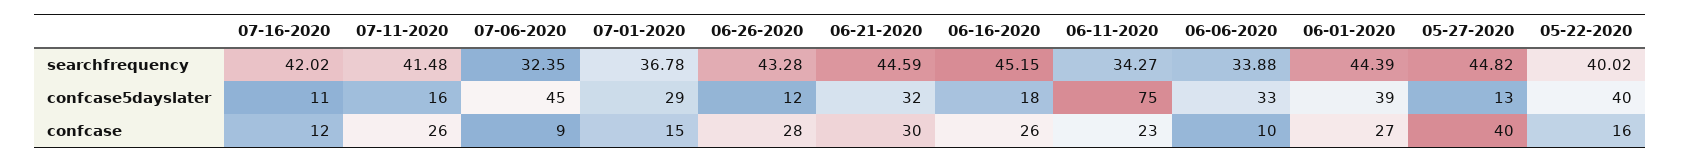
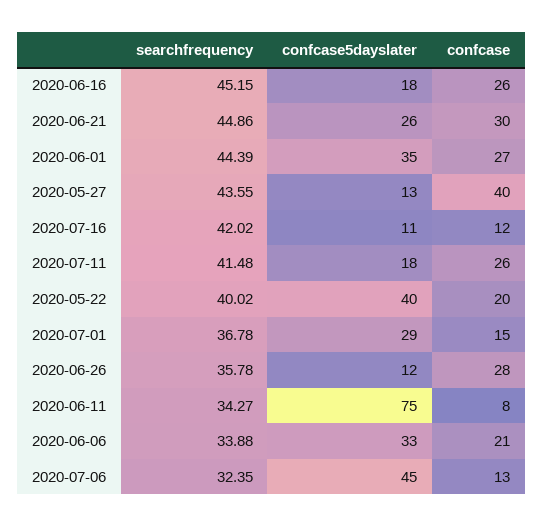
  {
    "07-16-2020": {
      "searchfrequency": 42.02,
      "confcase5dayslater": 11,
      "confcase": 12
    },
    "07-11-2020": {
      "searchfrequency": 41.48,
-     "confcase5dayslater": 16,
+     "confcase5dayslater": 18,
      "confcase": 26
    },
    "07-06-2020": {
      "searchfrequency": 32.35,
      "confcase5dayslater": 45,
-     "confcase": 9
+     "confcase": 13
    },
    "07-01-2020": {
      "searchfrequency": 36.78,
      "confcase5dayslater": 29,
      "confcase": 15
    },
    "06-26-2020": {
-     "searchfrequency": 43.28,
+     "searchfrequency": 35.78,
      "confcase5dayslater": 12,
      "confcase": 28
    },
    "06-21-2020": {
-     "searchfrequency": 44.59,
+     "searchfrequency": 44.86,
-     "confcase5dayslater": 32,
+     "confcase5dayslater": 26,
      "confcase": 30
    },
    "06-16-2020": {
      "searchfrequency": 45.15,
      "confcase5dayslater": 18,
      "confcase": 26
    },
    "06-11-2020": {
      "searchfrequency": 34.27,
      "confcase5dayslater": 75,
-     "confcase": 23
+     "confcase": 8
    },
    "06-06-2020": {
      "searchfrequency": 33.88,
      "confcase5dayslater": 33,
-     "confcase": 10
+     "confcase": 21
    },
    "06-01-2020": {
      "searchfrequency": 44.39,
-     "confcase5dayslater": 39,
+     "confcase5dayslater": 35,
      "confcase": 27
    },
    "05-27-2020": {
-     "searchfrequency": 44.82,
+     "searchfrequency": 43.55,
      "confcase5dayslater": 13,
      "confcase": 40
    },
    "05-22-2020": {
      "searchfrequency": 40.02,
      "confcase5dayslater": 40,
-     "confcase": 16
+     "confcase": 20
    }
  }

